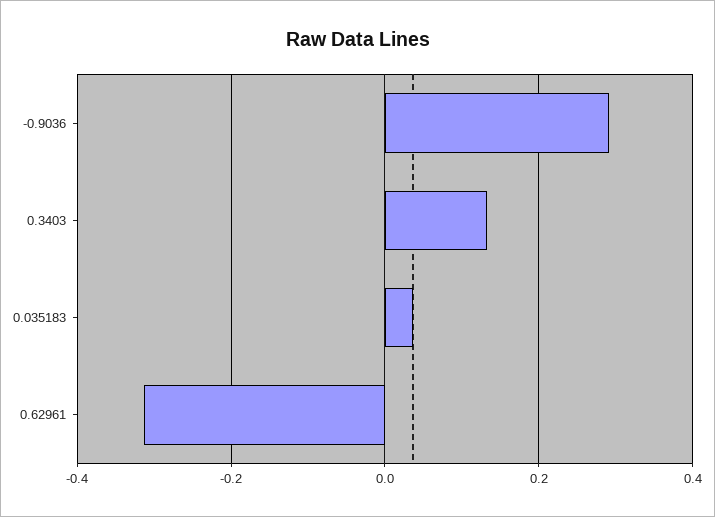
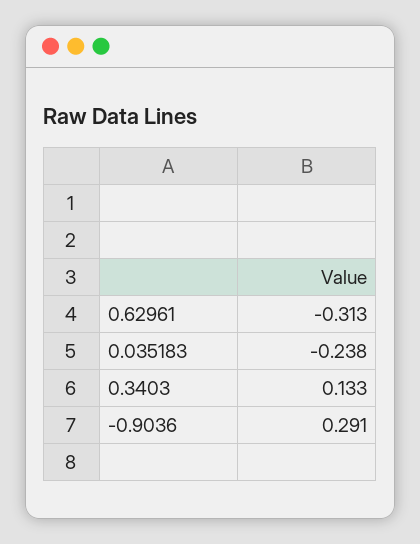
  {
    "-0.9036": 0.291,
    "0.3403": 0.133,
-   "0.035183": 0.04,
+   "0.035183": -0.238,
    "0.62961": -0.313
  }

